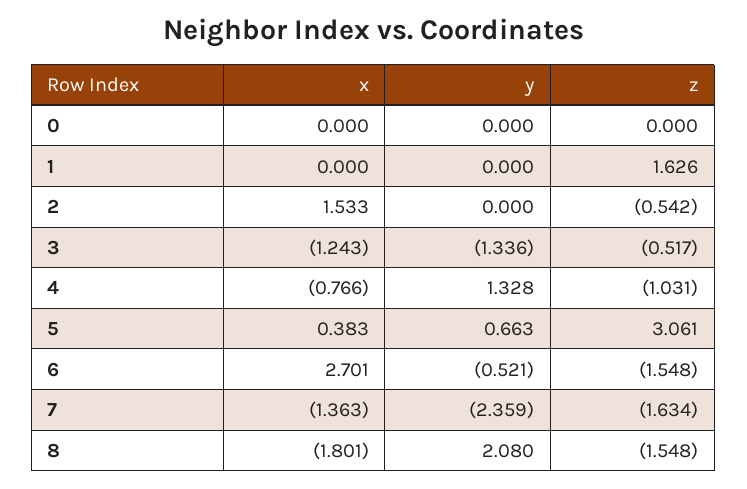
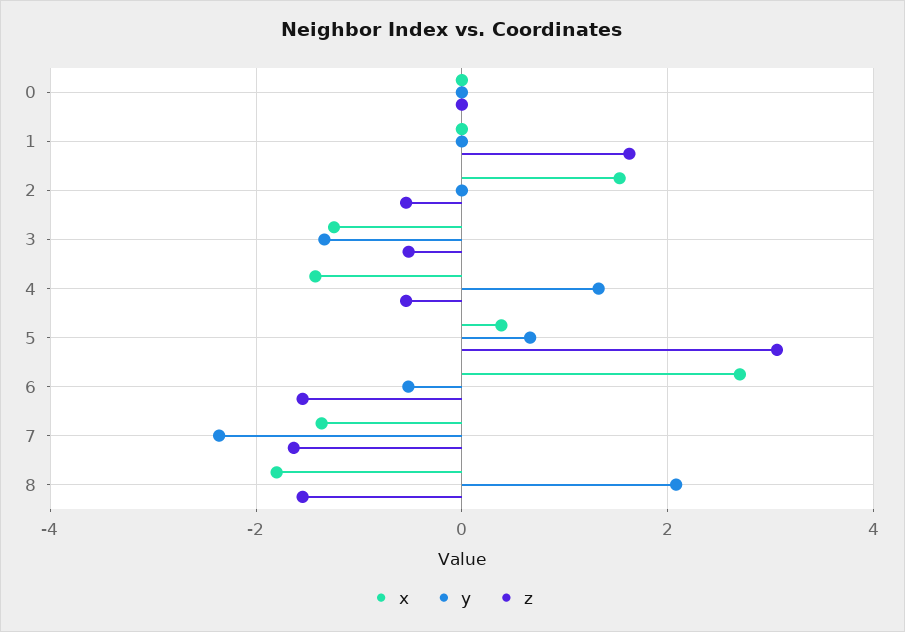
  {
    "x": {
      "0": 0,
      "1": 0,
      "2": 1.533,
      "3": -1.243,
-     "4": -0.766,
+     "4": -1.4,
      "5": 0.383,
      "6": 2.701,
      "7": -1.363,
      "8": -1.801
    },
    "y": {
      "0": 0,
      "1": 0,
      "2": 0,
      "3": -1.336,
      "4": 1.328,
      "5": 0.663,
      "6": -0.521,
      "7": -2.359,
      "8": 2.08
    },
    "z": {
      "0": 0,
      "1": 1.626,
      "2": -0.542,
      "3": -0.517,
-     "4": -1.031,
+     "4": -0.6,
      "5": 3.061,
      "6": -1.548,
      "7": -1.634,
      "8": -1.548
    }
  }

